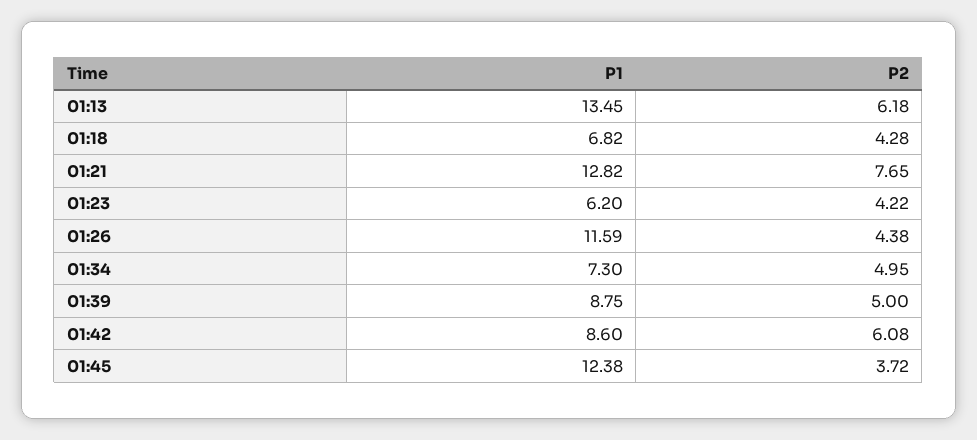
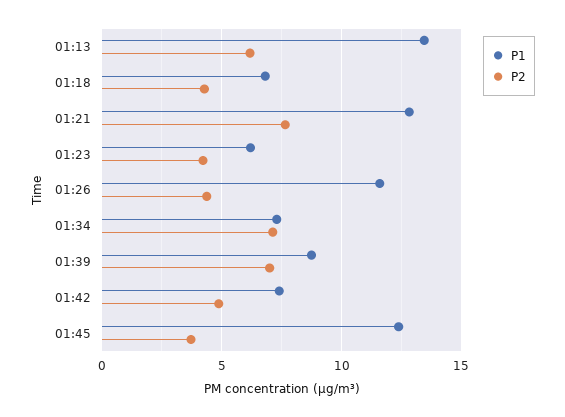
  {
    "P1": {
      "01:13": 13.45,
      "01:18": 6.82,
      "01:21": 12.82,
      "01:23": 6.2,
      "01:26": 11.59,
      "01:34": 7.3,
      "01:39": 8.75,
-     "01:42": 8.6,
+     "01:42": 7.5,
      "01:45": 12.38
    },
    "P2": {
      "01:13": 6.18,
      "01:18": 4.28,
      "01:21": 7.65,
      "01:23": 4.22,
      "01:26": 4.38,
-     "01:34": 4.95,
+     "01:34": 7,
-     "01:39": 5,
+     "01:39": 7,
-     "01:42": 6.08,
+     "01:42": 5,
      "01:45": 3.72
    }
  }

